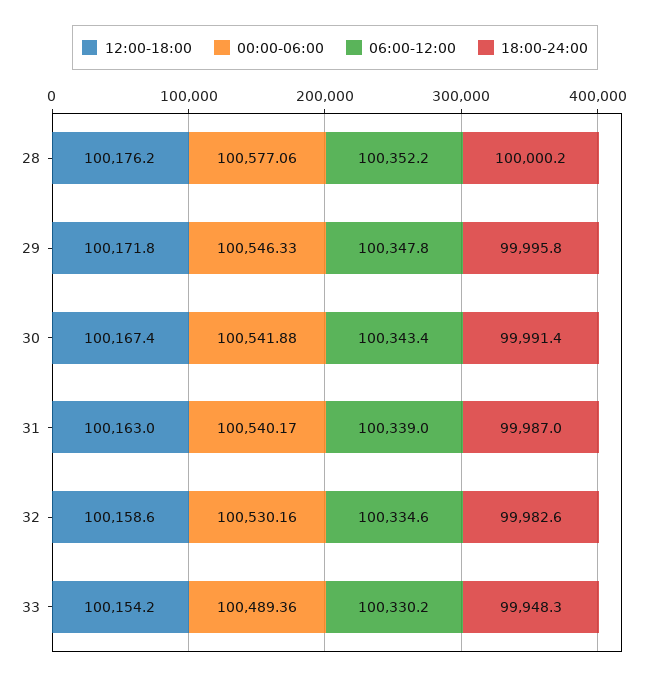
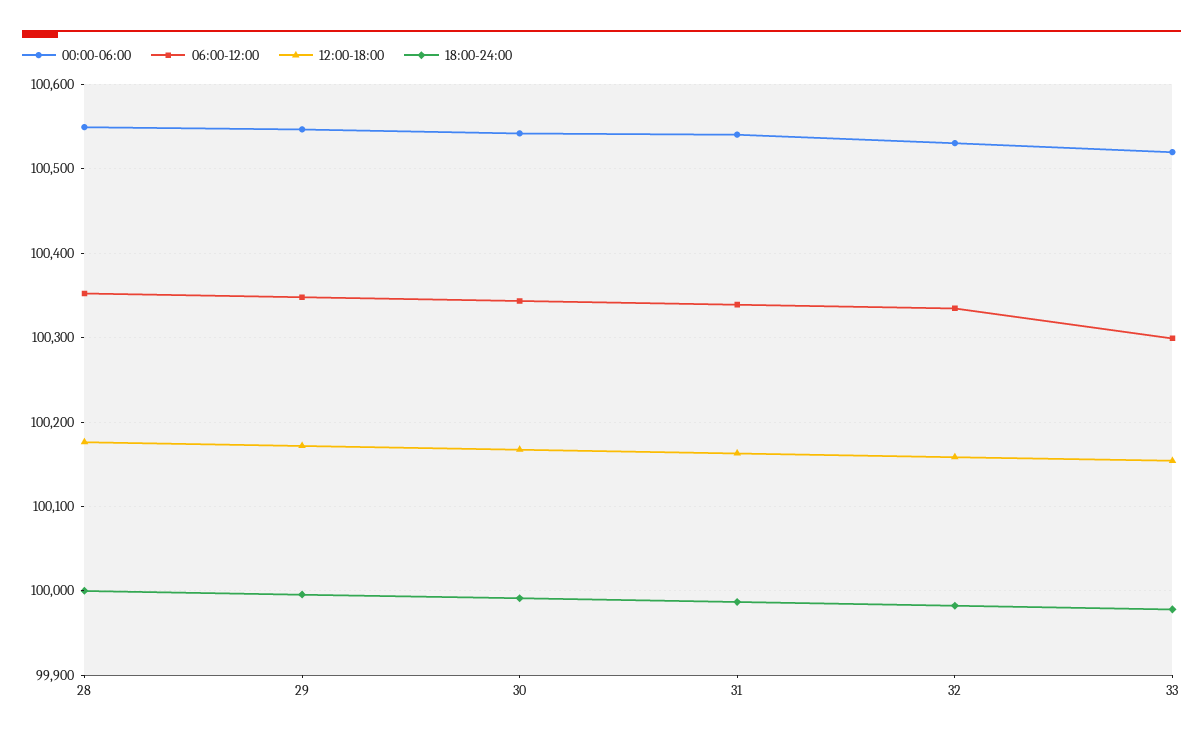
  {
    "12:00-18:00": {
      "28": 100176.2,
      "29": 100171.8,
      "30": 100167.4,
      "31": 100163,
      "32": 100158.6,
      "33": 100154.2
    },
    "00:00-06:00": {
-     "28": 100577.06,
+     "28": 100550,
      "29": 100546.33,
      "30": 100541.88,
      "31": 100540.17,
      "32": 100530.16,
-     "33": 100489.36
+     "33": 100520
    },
    "06:00-12:00": {
      "28": 100352.2,
      "29": 100347.8,
      "30": 100343.4,
      "31": 100339,
      "32": 100334.6,
-     "33": 100330.2
+     "33": 100300
    },
    "18:00-24:00": {
      "28": 100000.2,
      "29": 99995.8,
      "30": 99991.4,
      "31": 99987,
      "32": 99982.6,
-     "33": 99948.3
+     "33": 99980
    }
  }

